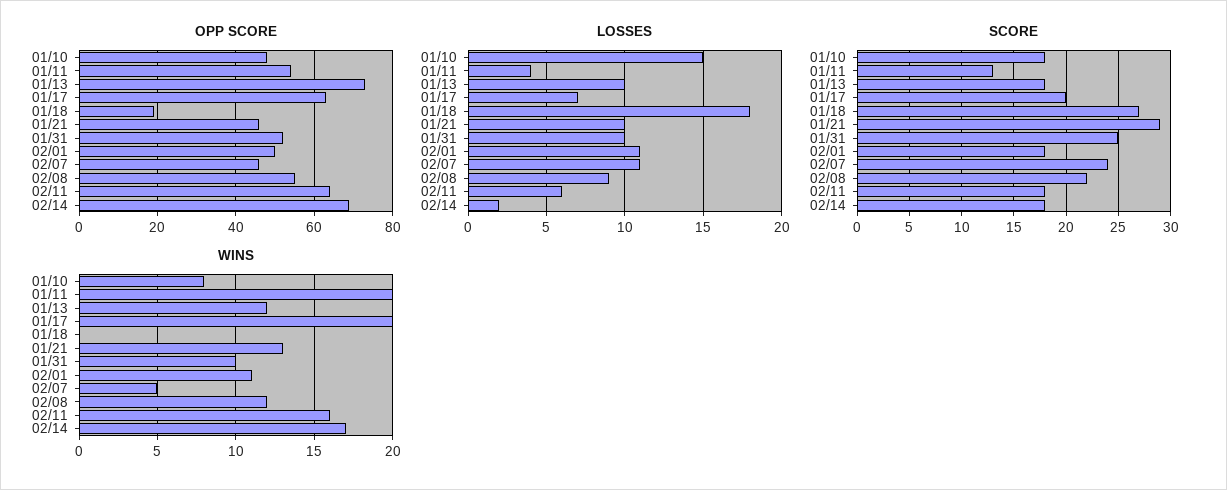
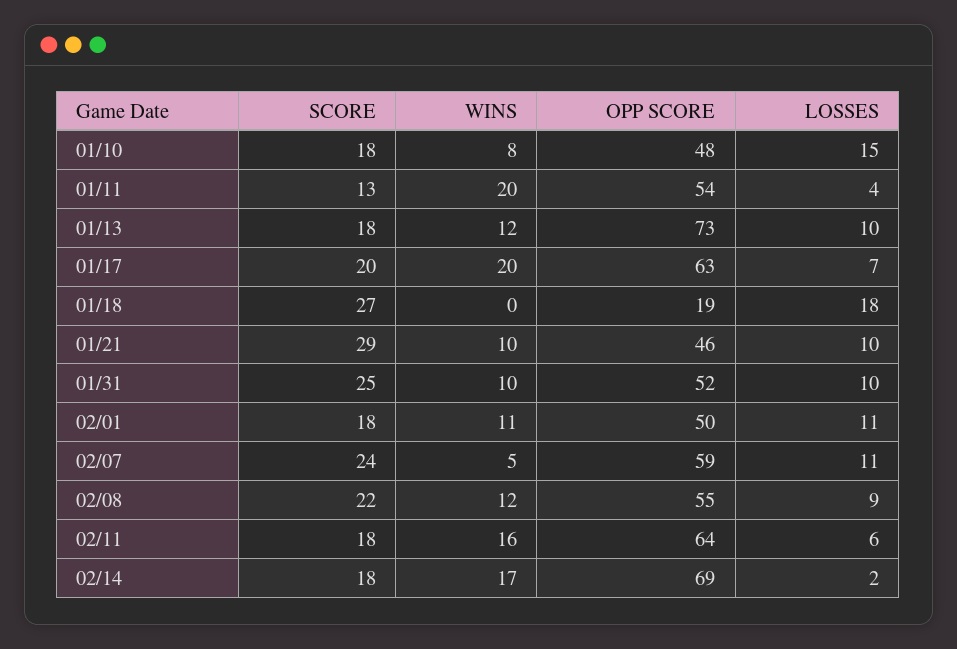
  {
    "OPP SCORE": {
      "01/10": 48,
      "01/11": 54,
      "01/13": 73,
      "01/17": 63,
      "01/18": 19,
      "01/21": 46,
      "01/31": 52,
      "02/01": 50,
-     "02/07": 45,
+     "02/07": 59,
      "02/08": 55,
      "02/11": 64,
      "02/14": 69
    },
    "LOSSES": {
      "01/10": 15,
      "01/11": 4,
      "01/13": 10,
      "01/17": 7,
      "01/18": 18,
      "01/21": 10,
      "01/31": 10,
      "02/01": 11,
      "02/07": 11,
      "02/08": 9,
      "02/11": 6,
      "02/14": 2
    },
    "SCORE": {
      "01/10": 18,
      "01/11": 13,
      "01/13": 18,
      "01/17": 20,
      "01/18": 27,
      "01/21": 29,
      "01/31": 25,
      "02/01": 18,
      "02/07": 24,
      "02/08": 22,
      "02/11": 18,
      "02/14": 18
    },
    "WINS": {
      "01/10": 8,
      "01/11": 20,
      "01/13": 12,
      "01/17": 20,
      "01/18": 0,
-     "01/21": 13,
+     "01/21": 10,
      "01/31": 10,
      "02/01": 11,
      "02/07": 5,
      "02/08": 12,
      "02/11": 16,
      "02/14": 17
    }
  }

